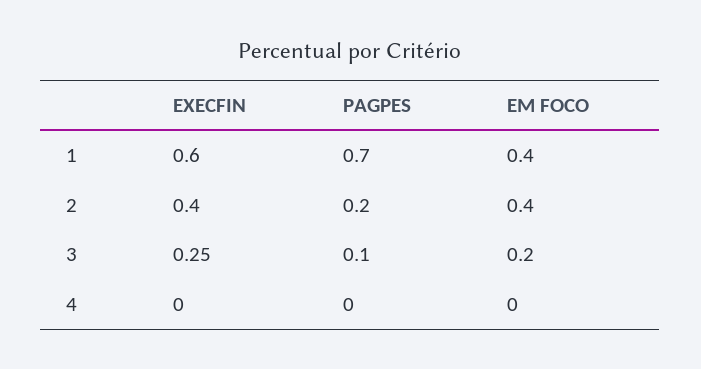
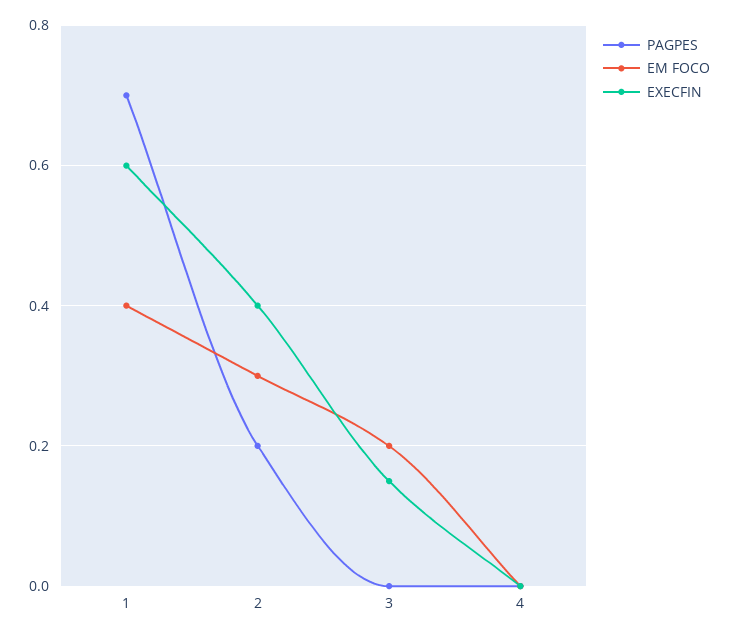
  {
    "EXECFIN": {
      "1": 0.6,
      "2": 0.4,
-     "3": 0.25,
+     "3": 0.15,
      "4": 0
    },
    "PAGPES": {
      "1": 0.7,
      "2": 0.2,
-     "3": 0.1,
+     "3": 0,
      "4": 0
    },
    "EM FOCO": {
      "1": 0.4,
-     "2": 0.4,
+     "2": 0.3,
      "3": 0.2,
      "4": 0
    }
  }

